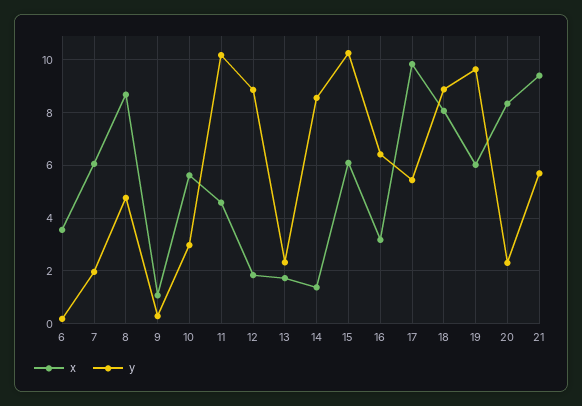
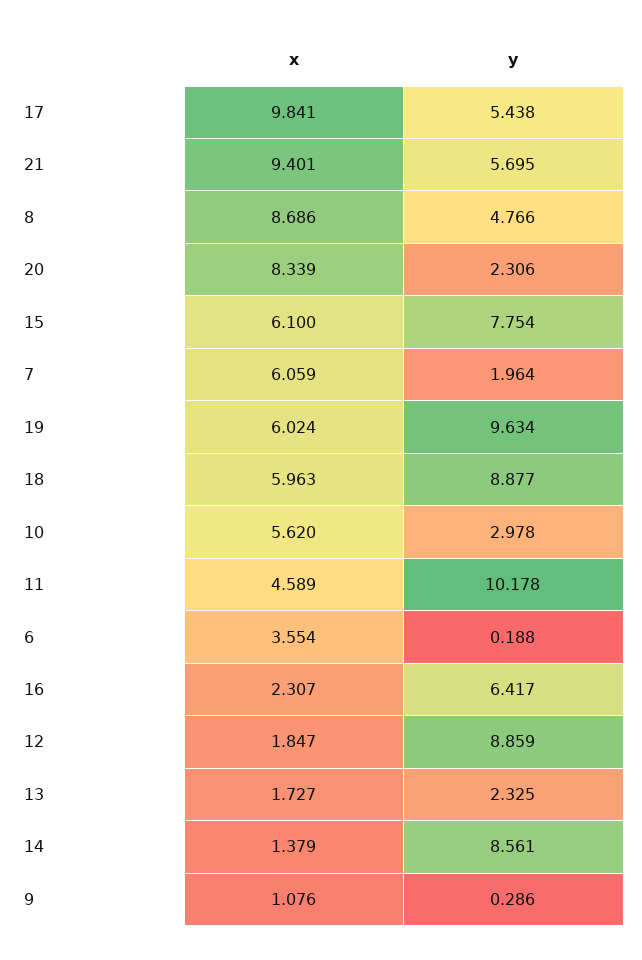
  {
    "x": {
      "6": 3.554,
      "7": 6.059,
      "8": 8.686,
      "9": 1.076,
      "10": 5.62,
      "11": 4.589,
      "12": 1.847,
      "13": 1.727,
      "14": 1.379,
      "15": 6.1,
-     "16": 3.25,
+     "16": 2.307,
      "17": 9.841,
-     "18": 8,
+     "18": 5.963,
      "19": 6.024,
      "20": 8.339,
      "21": 9.401
    },
    "y": {
      "6": 0.188,
      "7": 1.964,
      "8": 4.766,
      "9": 0.286,
      "10": 2.978,
      "11": 10.178,
      "12": 8.859,
      "13": 2.325,
      "14": 8.561,
-     "15": 10.25,
+     "15": 7.754,
      "16": 6.417,
      "17": 5.438,
      "18": 8.877,
      "19": 9.634,
      "20": 2.306,
      "21": 5.695
    }
  }

